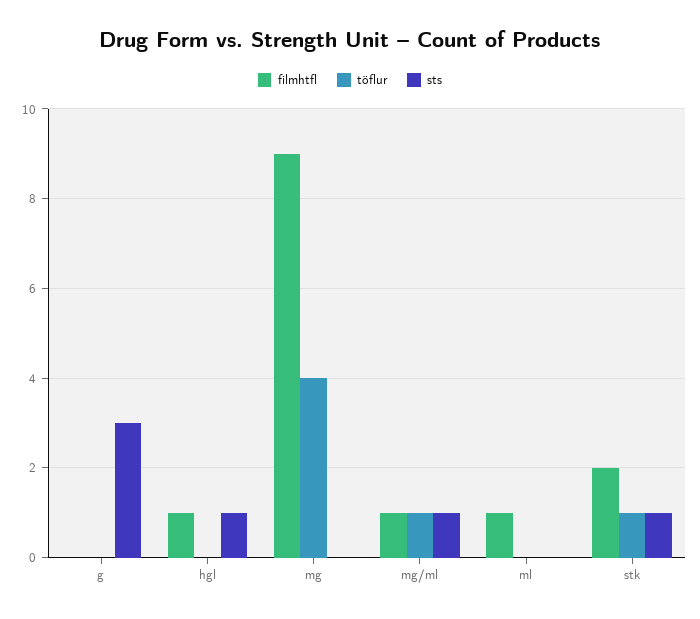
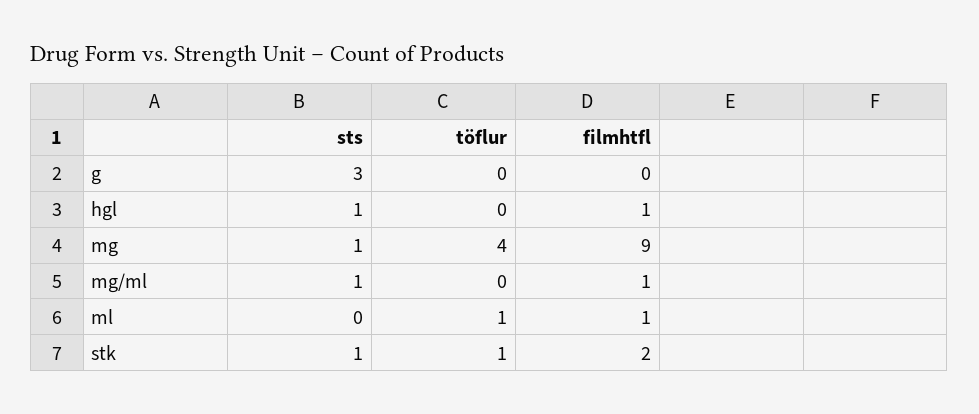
  {
    "filmhtfl": {
      "g": 0,
      "hgl": 1,
      "mg": 9,
      "mg/ml": 1,
      "ml": 1,
      "stk": 2
    },
    "töflur": {
      "g": 0,
      "hgl": 0,
      "mg": 4,
-     "mg/ml": 1,
+     "mg/ml": 0,
-     "ml": 0,
+     "ml": 1,
      "stk": 1
    },
    "sts": {
      "g": 3,
      "hgl": 1,
-     "mg": 0,
+     "mg": 1,
      "mg/ml": 1,
      "ml": 0,
      "stk": 1
    }
  }

